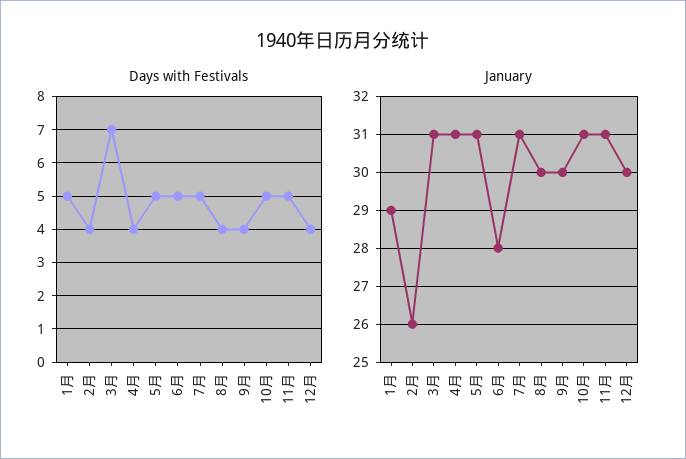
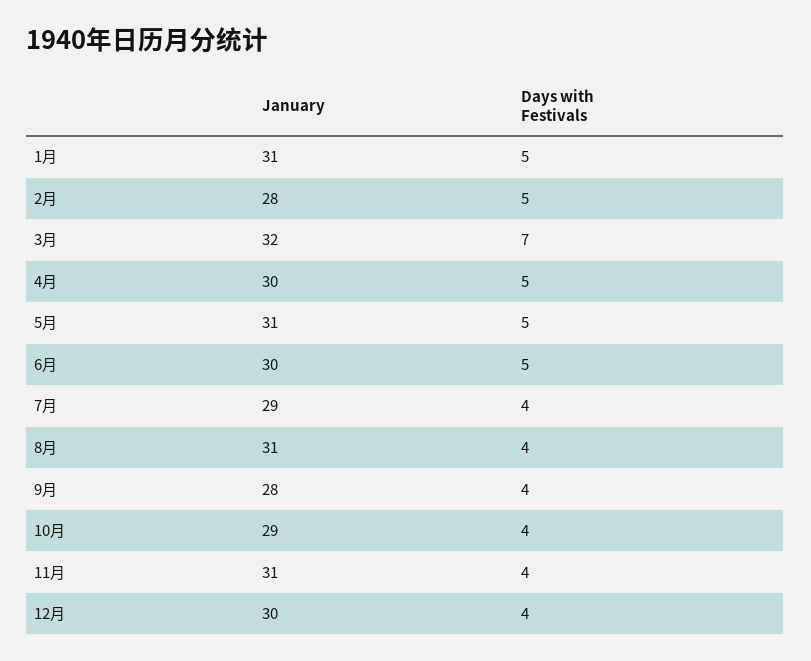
  {
    "Days with Festivals": {
      "1月": 5,
-     "2月": 4,
+     "2月": 5,
      "3月": 7,
-     "4月": 4,
+     "4月": 5,
      "5月": 5,
      "6月": 5,
-     "7月": 5,
+     "7月": 4,
      "8月": 4,
      "9月": 4,
-     "10月": 5,
+     "10月": 4,
-     "11月": 5,
+     "11月": 4,
      "12月": 4
    },
    "January": {
-     "1月": 29,
+     "1月": 31,
-     "2月": 26,
+     "2月": 28,
-     "3月": 31,
+     "3月": 32,
-     "4月": 31,
+     "4月": 30,
      "5月": 31,
-     "6月": 28,
+     "6月": 30,
-     "7月": 31,
+     "7月": 29,
-     "8月": 30,
+     "8月": 31,
-     "9月": 30,
+     "9月": 28,
-     "10月": 31,
+     "10月": 29,
      "11月": 31,
      "12月": 30
    }
  }

